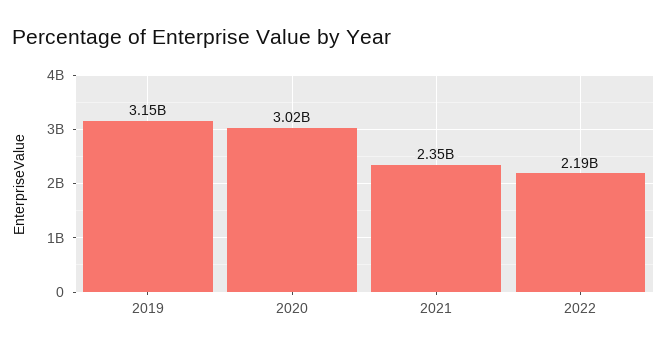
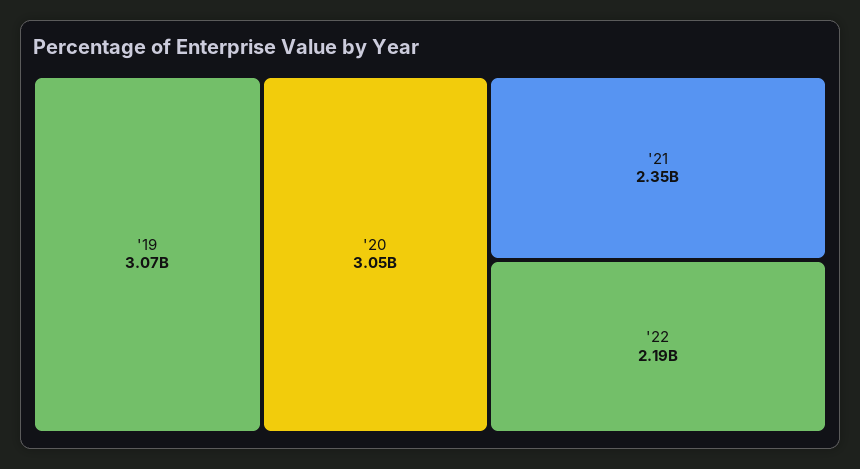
  {
-   "2019": 3150000000,
+   "2019": 3070000000,
-   "2020": 3020000000,
+   "2020": 3050000000,
    "2021": 2350000000,
    "2022": 2190000000
  }

